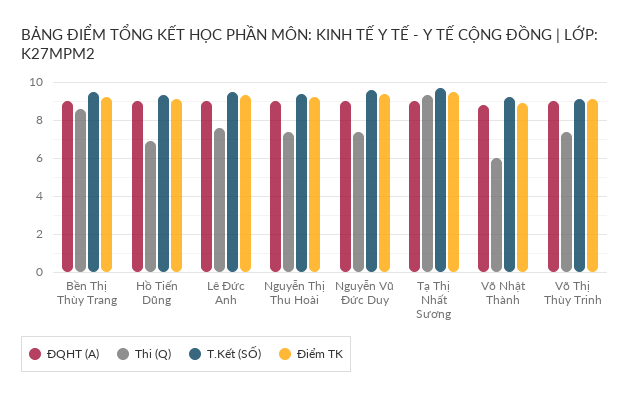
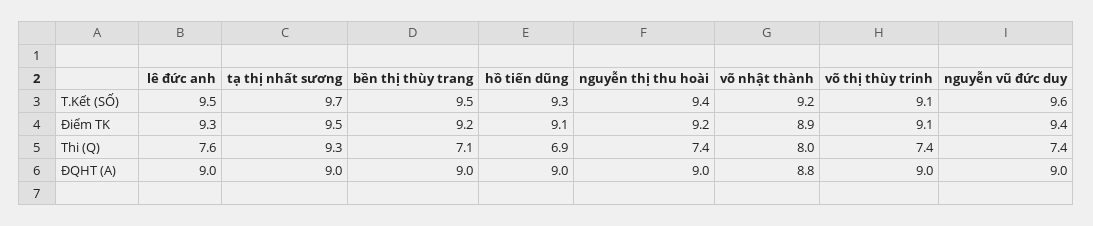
  {
    "ĐQHT (A)": {
      "Bền Thị Thùy Trang": 9,
      "Hồ Tiến Dũng": 9,
      "Lê Đức Anh": 9,
      "Nguyễn Thị Thu Hoài": 9,
      "Nguyễn Vũ Đức Duy": 9,
      "Tạ Thị Nhất Sương": 9,
      "Võ Nhật Thành": 8.8,
      "Võ Thị Thùy Trinh": 9
    },
    "Thi (Q)": {
-     "Bền Thị Thùy Trang": 8.5,
+     "Bền Thị Thùy Trang": 7.1,
      "Hồ Tiến Dũng": 6.9,
      "Lê Đức Anh": 7.6,
      "Nguyễn Thị Thu Hoài": 7.4,
      "Nguyễn Vũ Đức Duy": 7.4,
      "Tạ Thị Nhất Sương": 9.3,
-     "Võ Nhật Thành": 6,
+     "Võ Nhật Thành": 8,
      "Võ Thị Thùy Trinh": 7.4
    },
    "T.Kết (SỐ)": {
      "Bền Thị Thùy Trang": 9.5,
      "Hồ Tiến Dũng": 9.3,
      "Lê Đức Anh": 9.5,
      "Nguyễn Thị Thu Hoài": 9.4,
      "Nguyễn Vũ Đức Duy": 9.6,
      "Tạ Thị Nhất Sương": 9.7,
      "Võ Nhật Thành": 9.2,
      "Võ Thị Thùy Trinh": 9.1
    },
    "Điểm TK": {
      "Bền Thị Thùy Trang": 9.2,
      "Hồ Tiến Dũng": 9.1,
      "Lê Đức Anh": 9.3,
      "Nguyễn Thị Thu Hoài": 9.2,
      "Nguyễn Vũ Đức Duy": 9.4,
      "Tạ Thị Nhất Sương": 9.5,
      "Võ Nhật Thành": 8.9,
      "Võ Thị Thùy Trinh": 9.1
    }
  }

